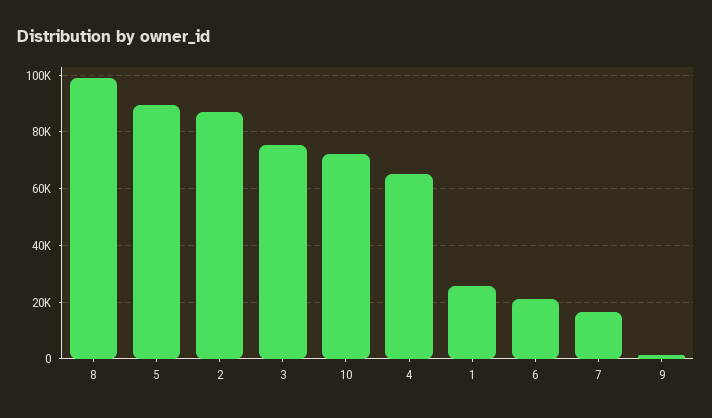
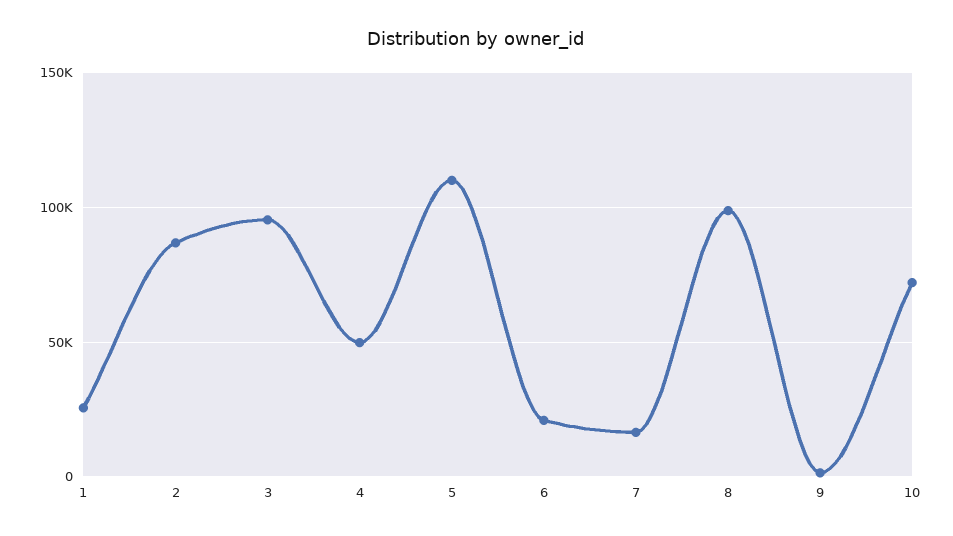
  {
    "8": 100000,
-   "5": 90000,
+   "5": 110000,
    "2": 87500,
-   "3": 75000,
+   "3": 95000,
    "10": 72500,
-   "4": 65000,
+   "4": 50000,
    "1": 25000,
    "6": 20000,
    "7": 17500,
    "9": 2500
  }

